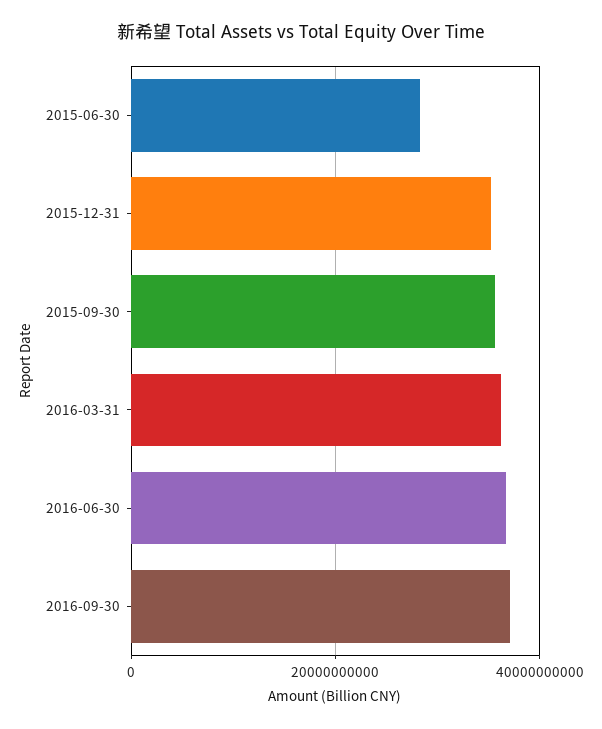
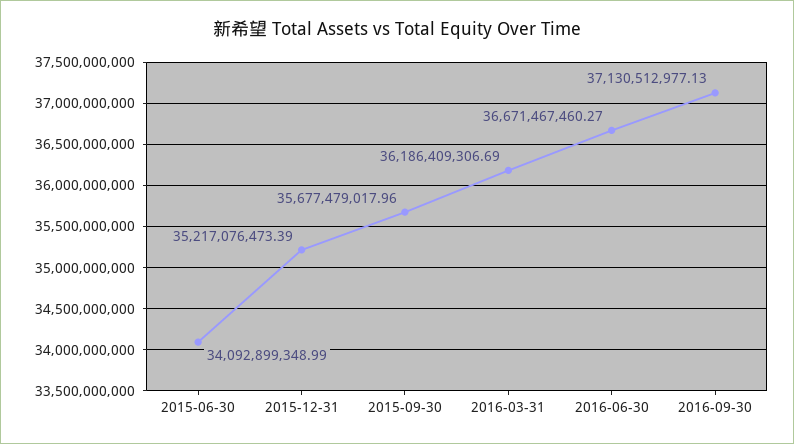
  {
-   "2015-06-30": 28000000000,
+   "2015-06-30": 34092899348.99,
    "2015-12-31": 35217076473.39,
    "2015-09-30": 35677479017.96,
    "2016-03-31": 36186409306.69,
    "2016-06-30": 36671467460.27,
    "2016-09-30": 37130512977.13
  }

